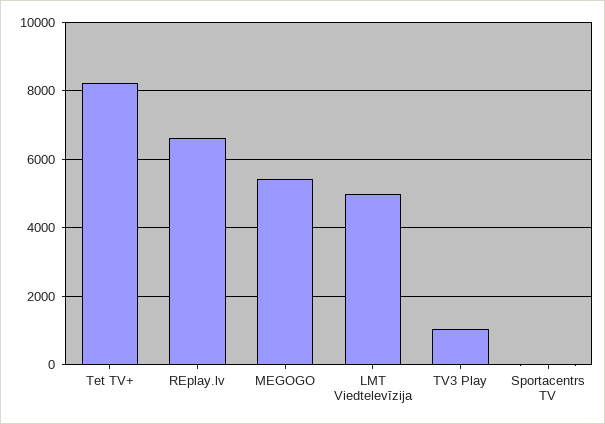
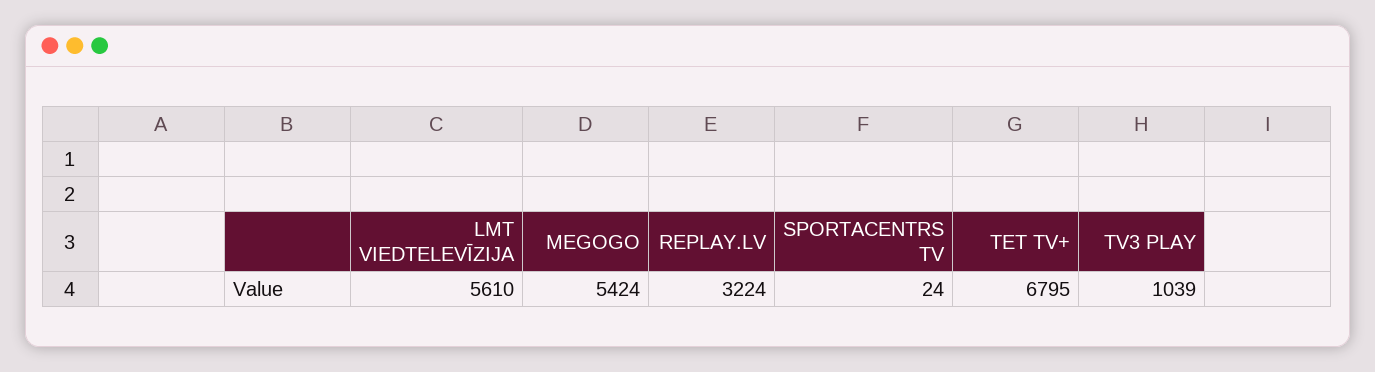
  {
-   "Tet TV+": 8200,
+   "Tet TV+": 6795,
-   "REplay.lv": 6600,
+   "REplay.lv": 3224,
    "MEGOGO": 5424,
-   "LMT Viedtelevīzija": 5000,
+   "LMT Viedtelevīzija": 5610,
    "TV3 Play": 1039,
    "Sportacentrs TV": 24
  }

